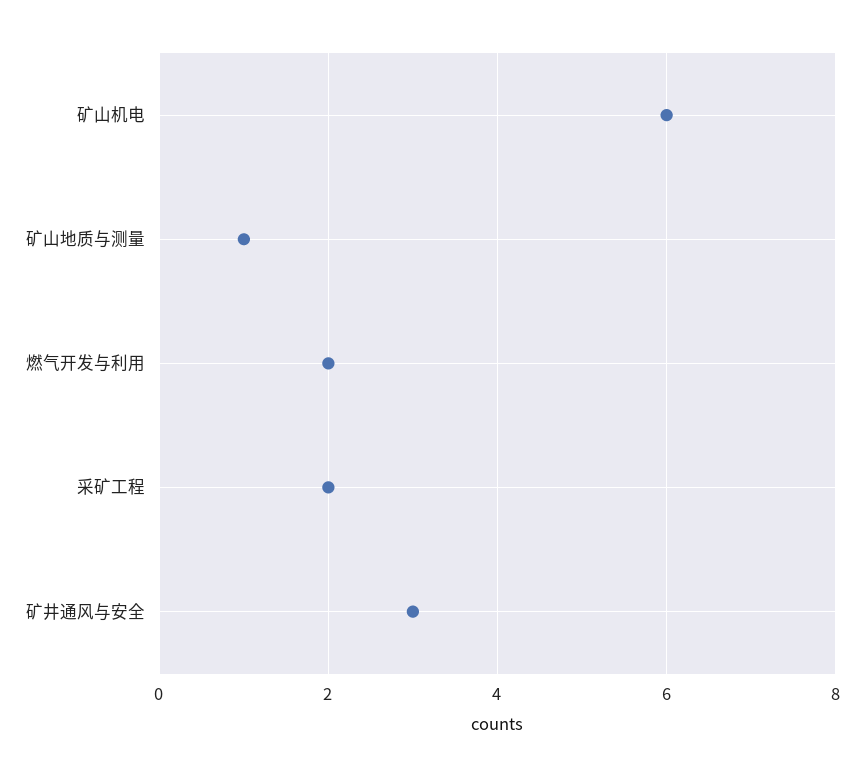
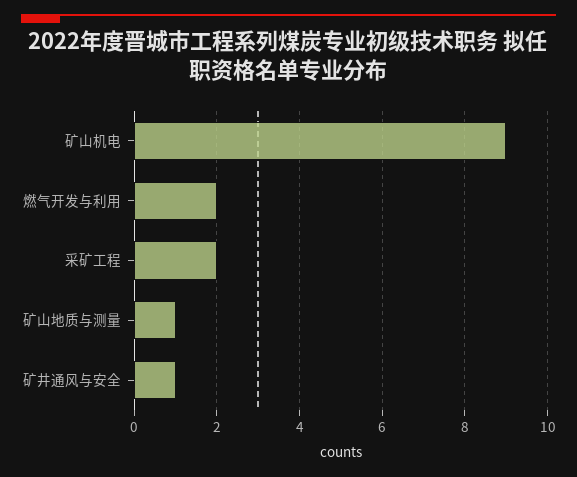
  {
-   "矿山机电": 6,
+   "矿山机电": 9,
    "矿山地质与测量": 1,
    "燃气开发与利用": 2,
    "采矿工程": 2,
-   "矿井通风与安全": 3
+   "矿井通风与安全": 1
  }

